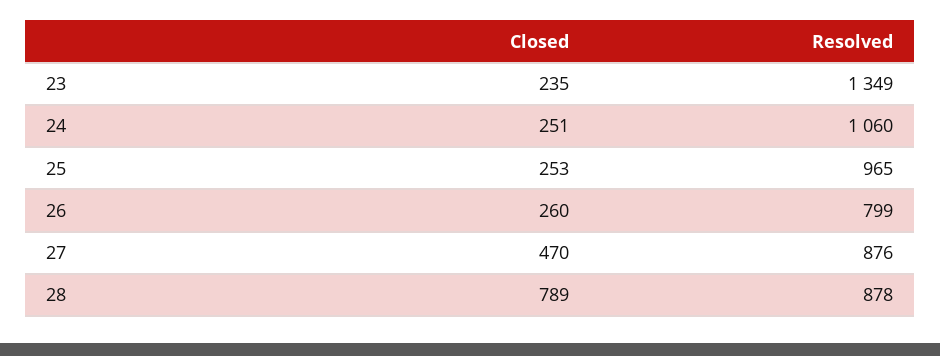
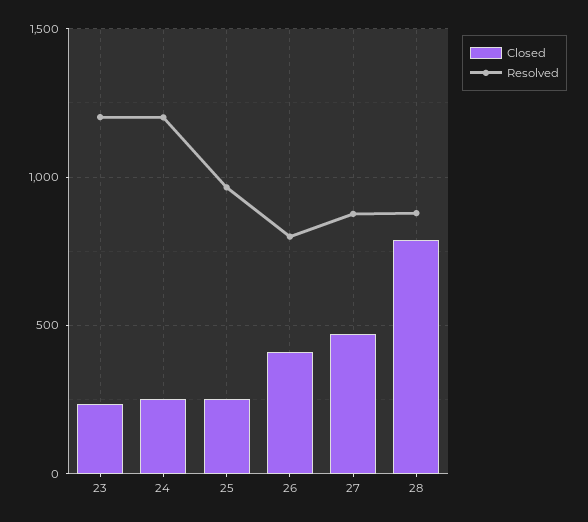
  {
    "Closed": {
      "23": 235,
      "24": 251,
      "25": 253,
-     "26": 260,
+     "26": 400,
      "27": 470,
      "28": 789
    },
    "Resolved": {
-     "23": 1349,
+     "23": 1200,
-     "24": 1060,
+     "24": 1200,
      "25": 965,
      "26": 799,
      "27": 876,
      "28": 878
    }
  }

